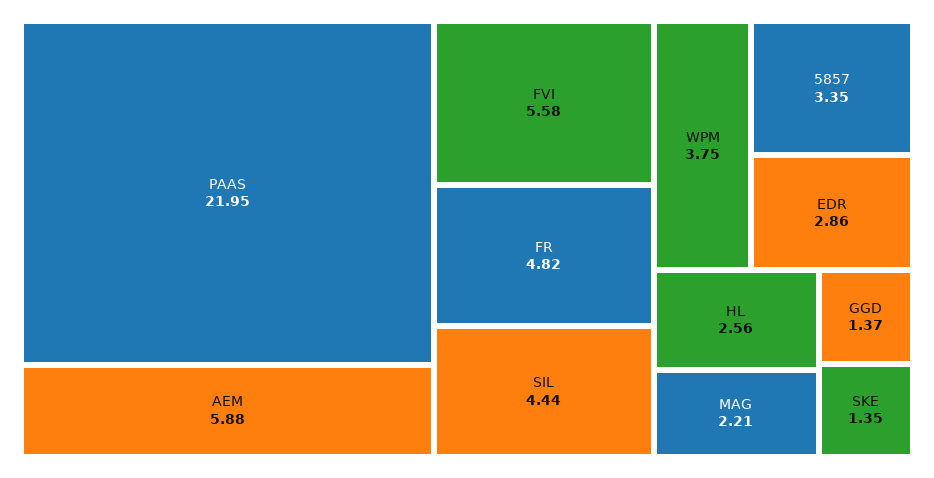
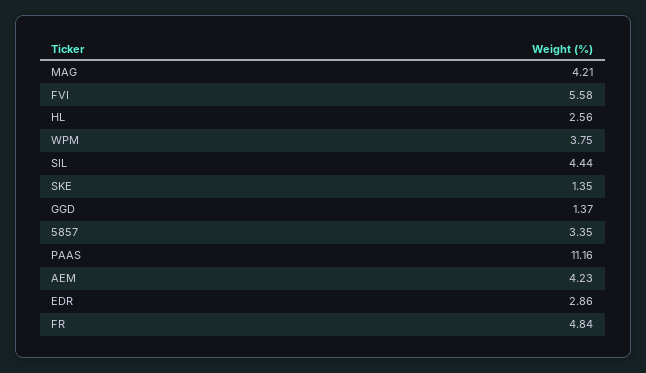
  {
-   "PAAS": 21.95,
+   "PAAS": 11.16,
-   "AEM": 5.88,
+   "AEM": 4.23,
    "FVI": 5.58,
-   "FR": 4.82,
+   "FR": 4.84,
    "SIL": 4.44,
    "WPM": 3.75,
    "5857": 3.35,
    "EDR": 2.86,
    "HL": 2.56,
-   "MAG": 2.21,
+   "MAG": 4.21,
    "GGD": 1.37,
    "SKE": 1.35
  }

